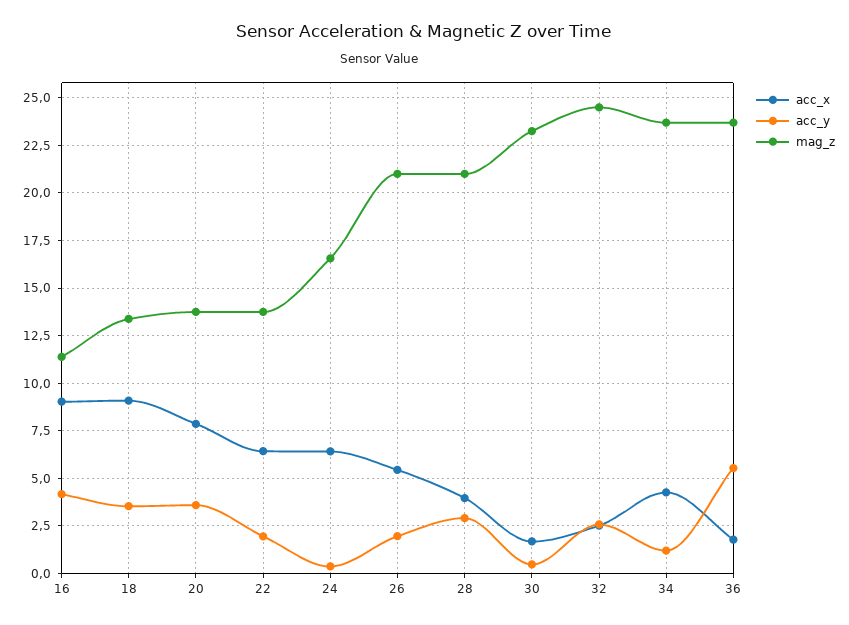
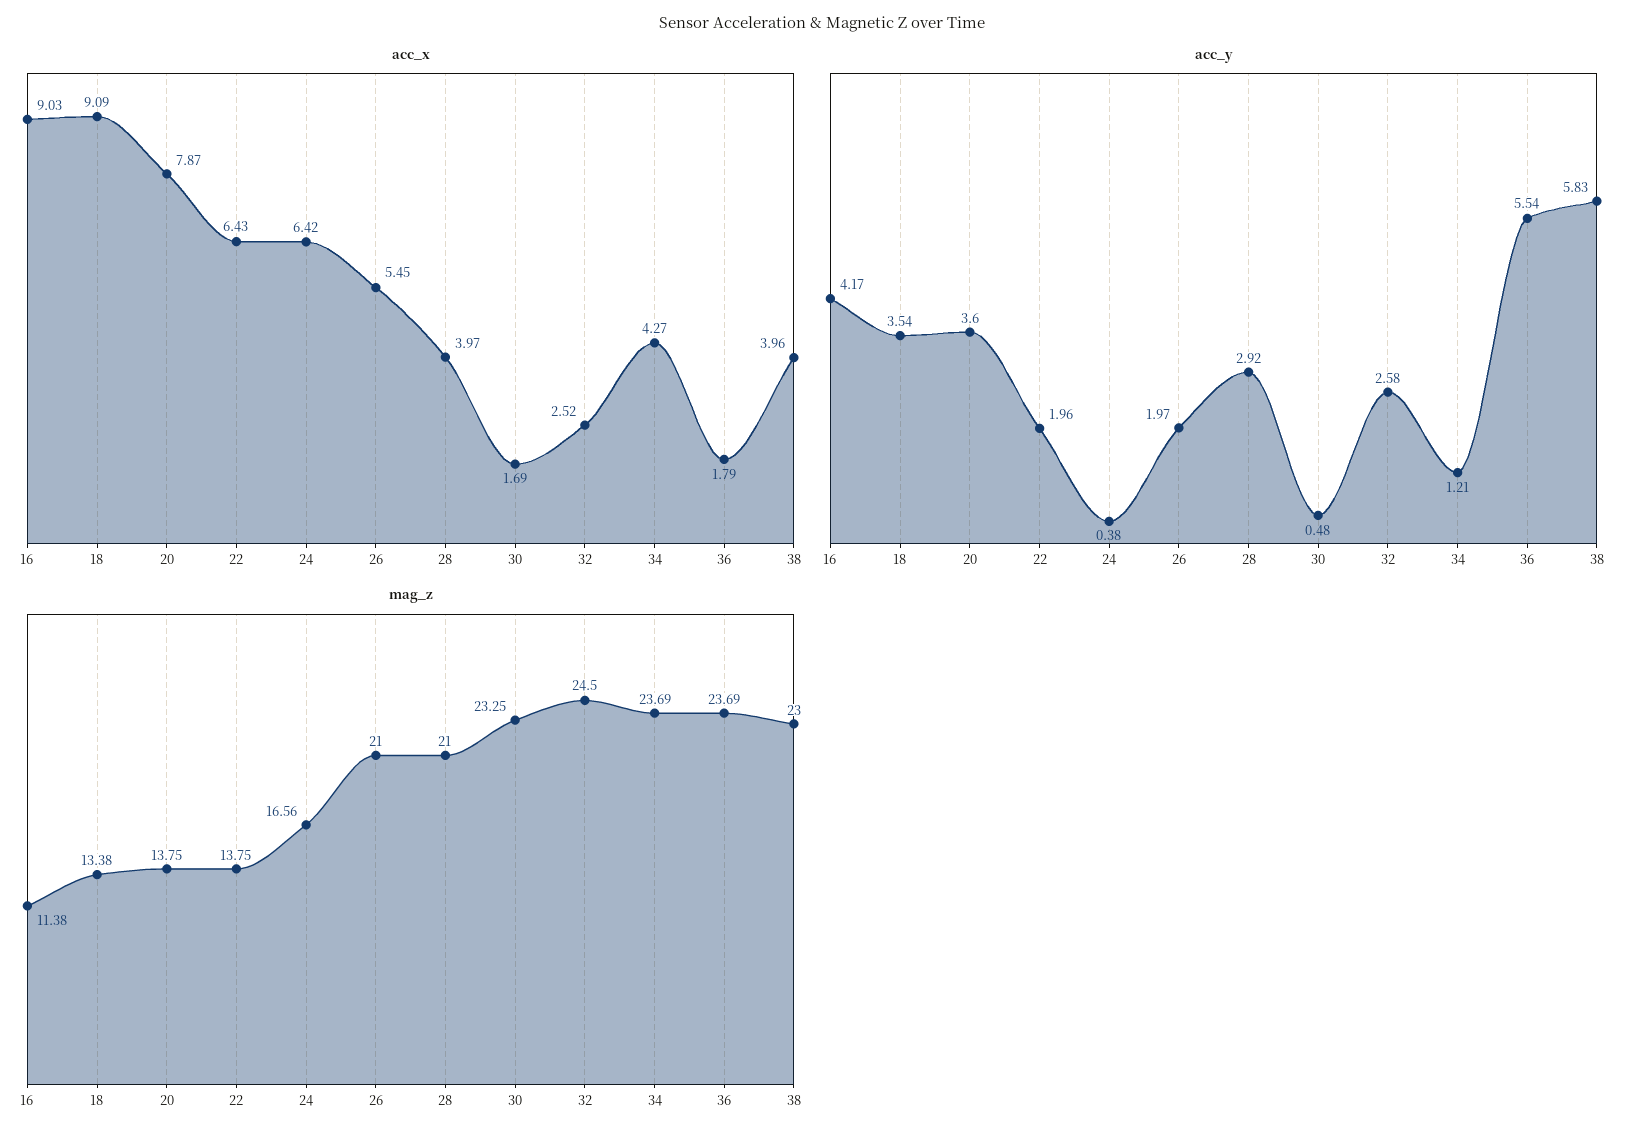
  {
    "acc_x": {
      "16": 9.03,
      "18": 9.09,
      "20": 7.87,
      "22": 6.43,
      "24": 6.42,
      "26": 5.45,
      "28": 3.97,
      "30": 1.69,
      "32": 2.52,
      "34": 4.27,
-     "36": 1.79
+     "36": 1.79,
+     "38": 3.96
    },
    "acc_y": {
      "16": 4.17,
      "18": 3.54,
      "20": 3.6,
      "22": 1.96,
      "24": 0.38,
      "26": 1.97,
      "28": 2.92,
      "30": 0.48,
      "32": 2.58,
      "34": 1.21,
-     "36": 5.54
+     "36": 5.54,
+     "38": 5.83
    },
    "mag_z": {
      "16": 11.38,
      "18": 13.38,
      "20": 13.75,
      "22": 13.75,
      "24": 16.56,
      "26": 21,
      "28": 21,
      "30": 23.25,
      "32": 24.5,
      "34": 23.69,
-     "36": 23.69
+     "36": 23.69,
+     "38": 23
    }
  }

